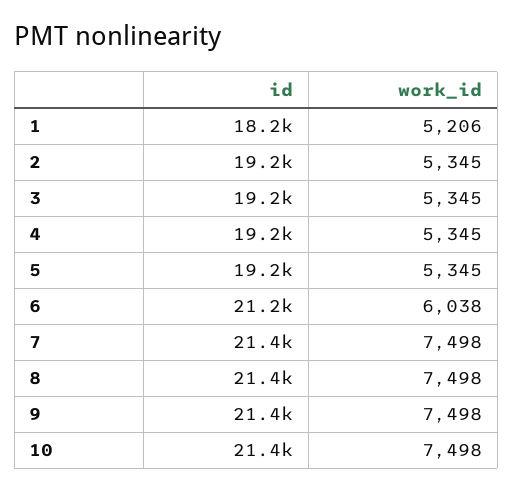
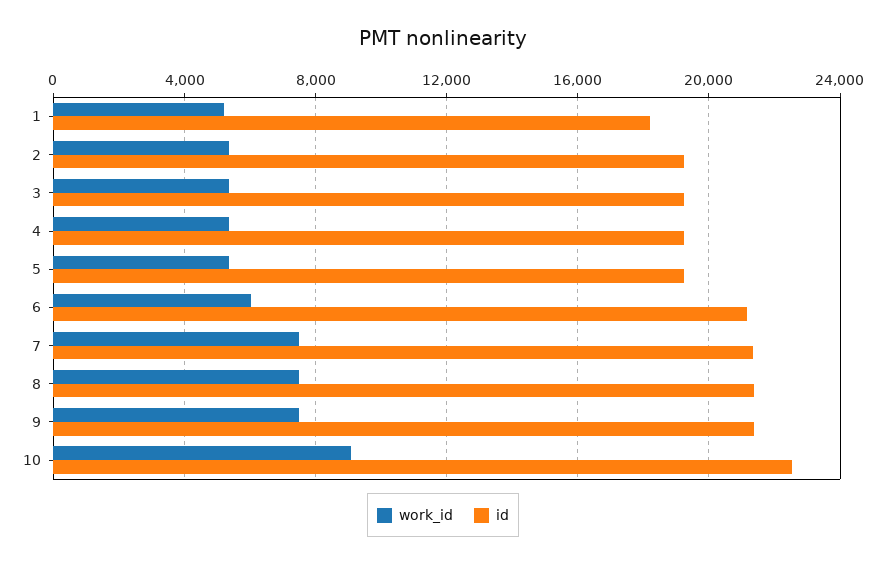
  {
    "id": {
      "1": 18200,
      "2": 19200,
      "3": 19200,
      "4": 19200,
      "5": 19200,
      "6": 21200,
      "7": 21400,
      "8": 21400,
      "9": 21400,
-     "10": 21400
+     "10": 22500
    },
    "work_id": {
      "1": 5206,
      "2": 5345,
      "3": 5345,
      "4": 5345,
      "5": 5345,
      "6": 6038,
      "7": 7498,
      "8": 7498,
      "9": 7498,
-     "10": 7498
+     "10": 9000
    }
  }

